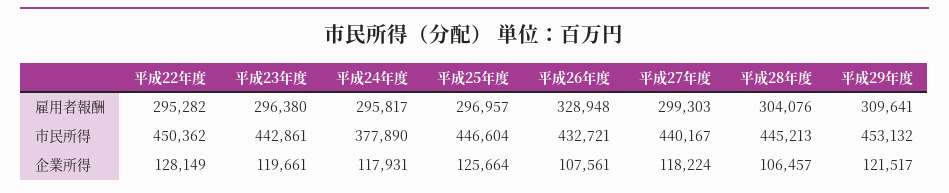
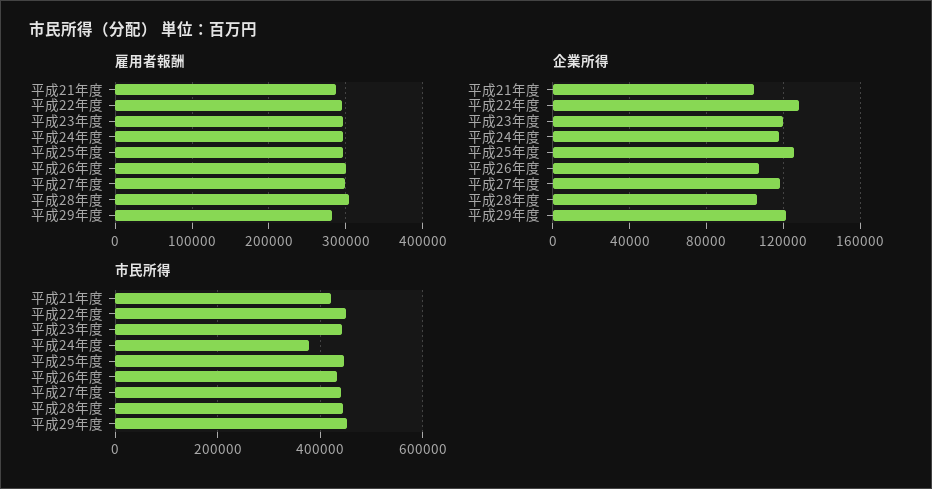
  {
    "雇用者報酬": {
      "平成22年度": 295282,
      "平成23年度": 296380,
      "平成24年度": 295817,
      "平成25年度": 296957,
-     "平成26年度": 328948,
+     "平成26年度": 300000,
      "平成27年度": 299303,
      "平成28年度": 304076,
-     "平成29年度": 309641
+     "平成29年度": 280000,
+     "平成21年度": 290000
    },
    "市民所得": {
      "平成22年度": 450362,
      "平成23年度": 442861,
      "平成24年度": 377890,
      "平成25年度": 446604,
      "平成26年度": 432721,
      "平成27年度": 440167,
      "平成28年度": 445213,
-     "平成29年度": 453132
+     "平成29年度": 453132,
+     "平成21年度": 420000
    },
    "企業所得": {
      "平成22年度": 128149,
      "平成23年度": 119661,
      "平成24年度": 117931,
      "平成25年度": 125664,
      "平成26年度": 107561,
      "平成27年度": 118224,
      "平成28年度": 106457,
-     "平成29年度": 121517
+     "平成29年度": 121517,
+     "平成21年度": 105000
    }
  }

